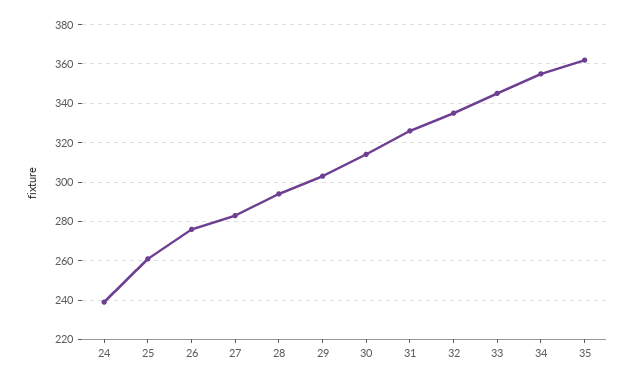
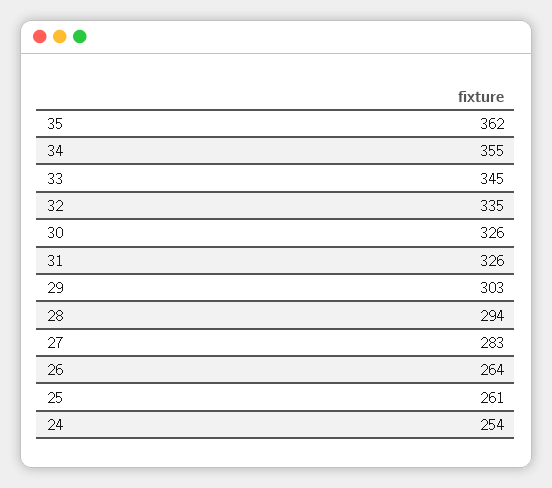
  {
-   "24": 240,
+   "24": 254,
    "25": 261,
-   "26": 275,
+   "26": 264,
    "27": 283,
    "28": 294,
    "29": 303,
-   "30": 315,
+   "30": 326,
    "31": 326,
    "32": 335,
    "33": 345,
    "34": 355,
    "35": 362
  }

